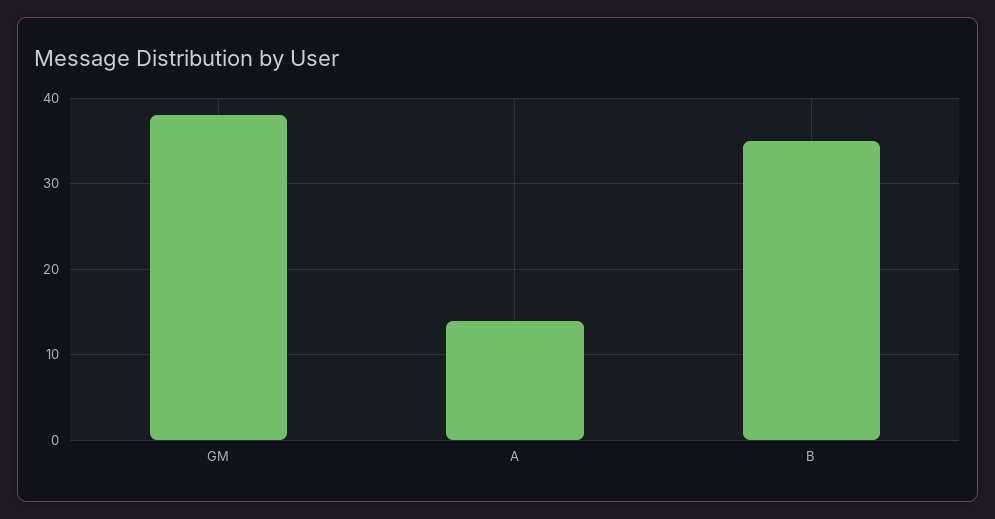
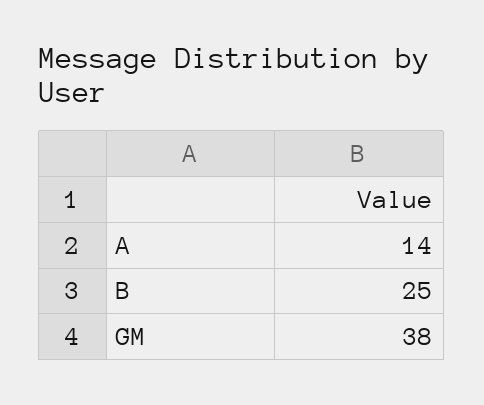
  {
    "GM": 38,
    "A": 14,
-   "B": 35
+   "B": 25
  }

